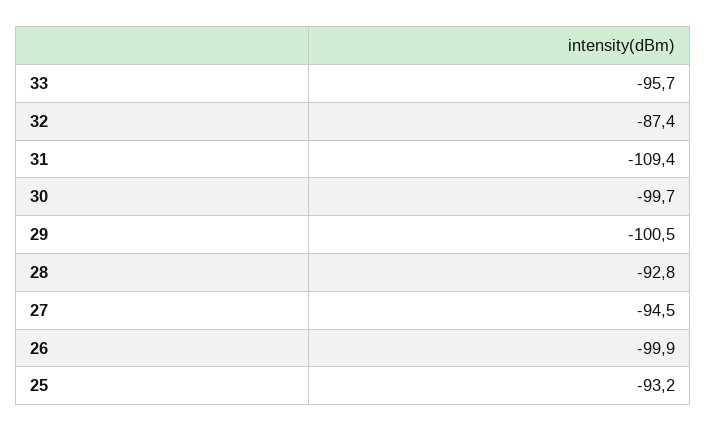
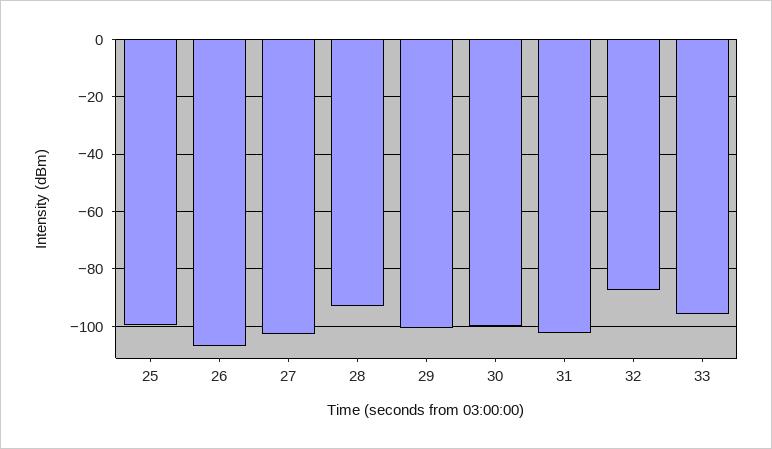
  {
    "33": -95.7,
    "32": -87.4,
-   "31": -109.4,
+   "31": -102.5,
    "30": -99.7,
    "29": -100.5,
    "28": -92.8,
-   "27": -94.5,
+   "27": -102.5,
-   "26": -99.9,
+   "26": -107.5,
-   "25": -93.2
+   "25": -100
  }

